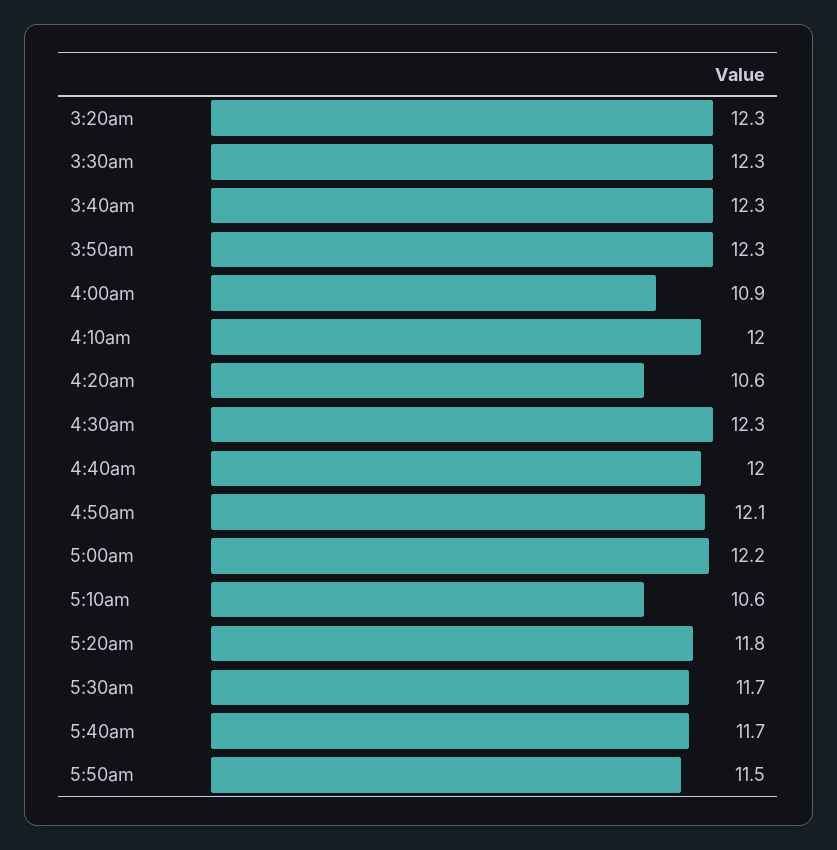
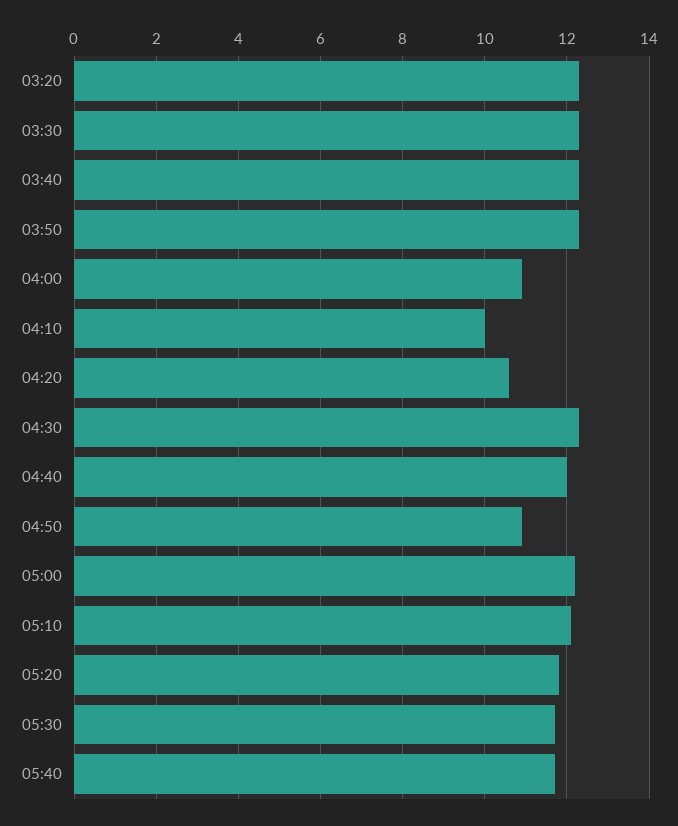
  {
    "3:20am": 12.3,
    "3:30am": 12.3,
    "3:40am": 12.3,
    "3:50am": 12.3,
    "4:00am": 10.9,
-   "4:10am": 12,
+   "4:10am": 10,
    "4:20am": 10.6,
    "4:30am": 12.3,
    "4:40am": 12,
-   "4:50am": 12.1,
+   "4:50am": 11,
    "5:00am": 12.2,
-   "5:10am": 10.6,
+   "5:10am": 12,
    "5:20am": 11.8,
    "5:30am": 11.7,
-   "5:40am": 11.7,
+   "5:40am": 11.7
-   "5:50am": 11.5
  }

